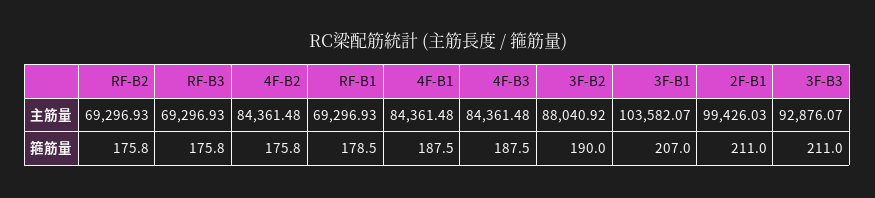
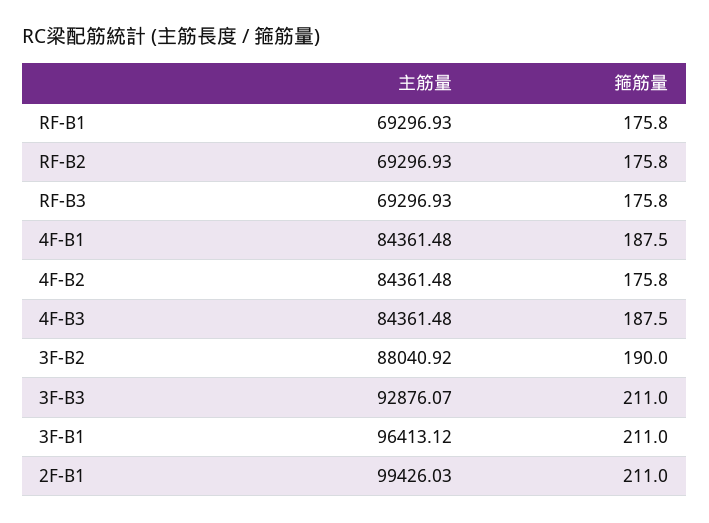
  {
    "RF-B2": {
      "主筋量": 69296.93,
      "箍筋量": 175.8
    },
    "RF-B3": {
      "主筋量": 69296.93,
      "箍筋量": 175.8
    },
    "4F-B2": {
      "主筋量": 84361.48,
      "箍筋量": 175.8
    },
    "RF-B1": {
      "主筋量": 69296.93,
-     "箍筋量": 178.5
+     "箍筋量": 175.8
    },
    "4F-B1": {
      "主筋量": 84361.48,
      "箍筋量": 187.5
    },
    "4F-B3": {
      "主筋量": 84361.48,
      "箍筋量": 187.5
    },
    "3F-B2": {
      "主筋量": 88040.92,
      "箍筋量": 190
    },
    "3F-B1": {
-     "主筋量": 103582.07,
+     "主筋量": 96413.12,
-     "箍筋量": 207
+     "箍筋量": 211
    },
    "2F-B1": {
      "主筋量": 99426.03,
      "箍筋量": 211
    },
    "3F-B3": {
      "主筋量": 92876.07,
      "箍筋量": 211
    }
  }

